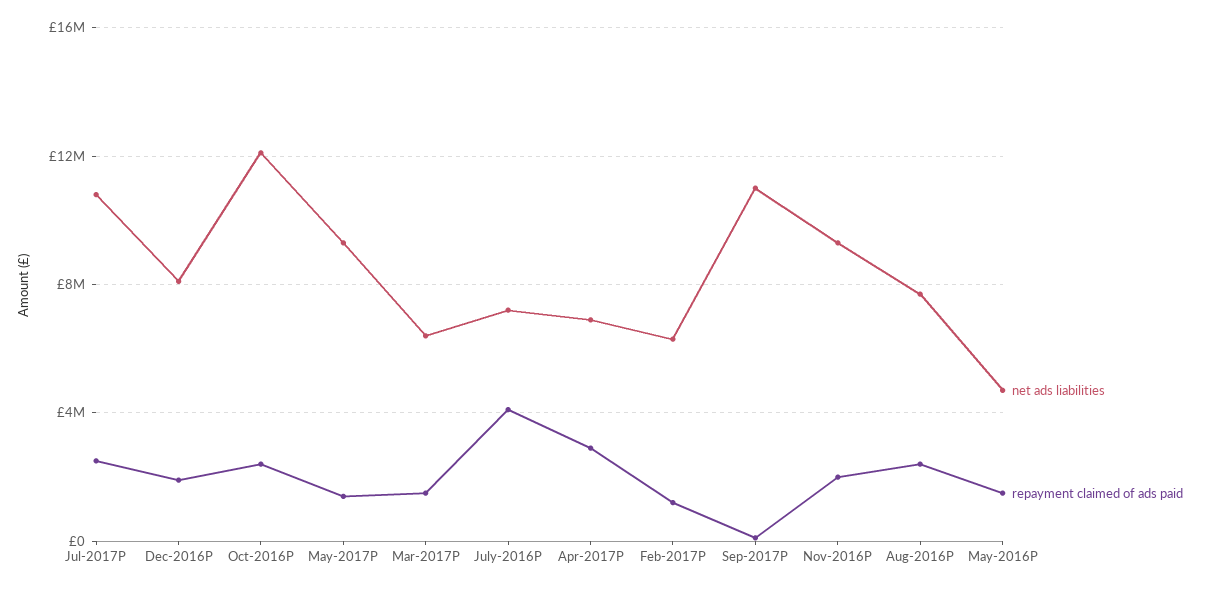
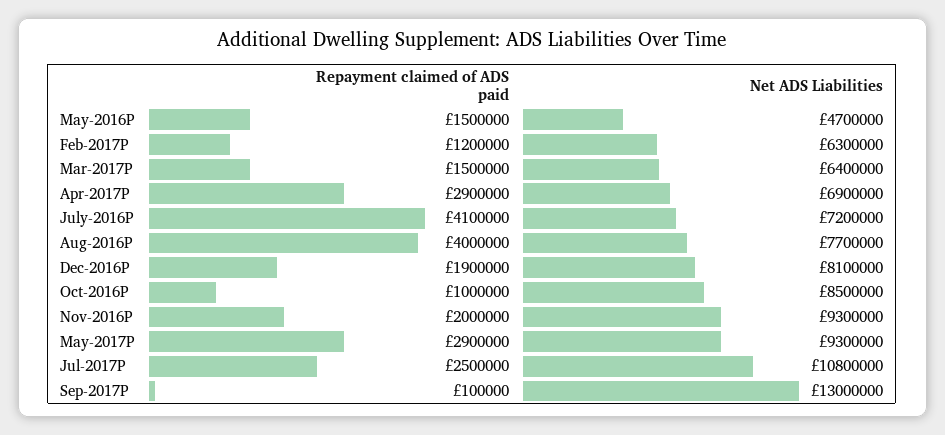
  {
    "net ads liabilities": {
      "Jul-2017P": 10800000,
      "Dec-2016P": 8100000,
-     "Oct-2016P": 12000000,
+     "Oct-2016P": 8500000,
      "May-2017P": 9300000,
      "Mar-2017P": 6400000,
      "July-2016P": 7200000,
      "Apr-2017P": 6900000,
      "Feb-2017P": 6300000,
-     "Sep-2017P": 11000000,
+     "Sep-2017P": 13000000,
      "Nov-2016P": 9300000,
      "Aug-2016P": 7700000,
      "May-2016P": 4700000
    },
    "repayment claimed of ads paid": {
      "Jul-2017P": 2500000,
      "Dec-2016P": 1900000,
-     "Oct-2016P": 2500000,
+     "Oct-2016P": 1000000,
-     "May-2017P": 1500000,
+     "May-2017P": 2900000,
      "Mar-2017P": 1500000,
      "July-2016P": 4100000,
      "Apr-2017P": 2900000,
      "Feb-2017P": 1200000,
      "Sep-2017P": 100000,
      "Nov-2016P": 2000000,
-     "Aug-2016P": 2500000,
+     "Aug-2016P": 4000000,
      "May-2016P": 1500000
    }
  }

